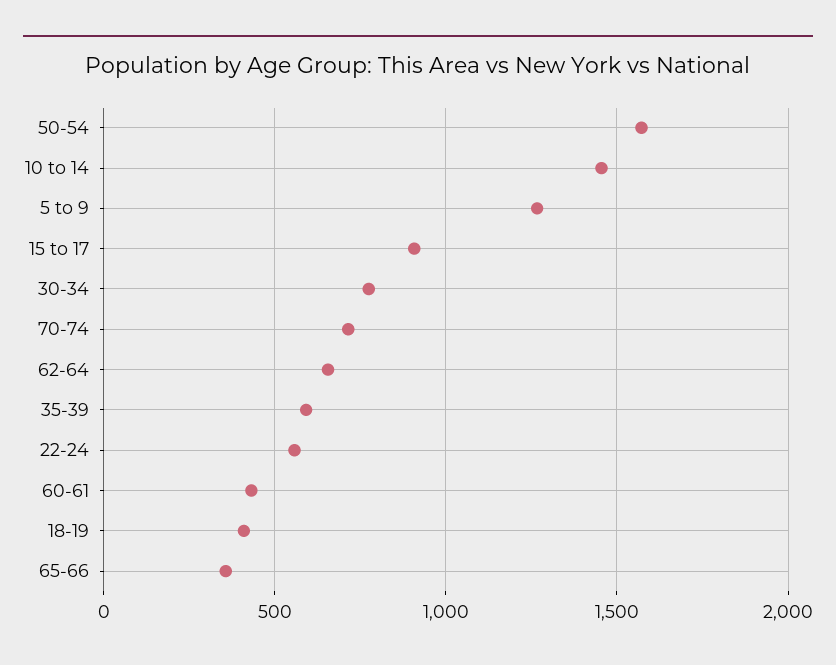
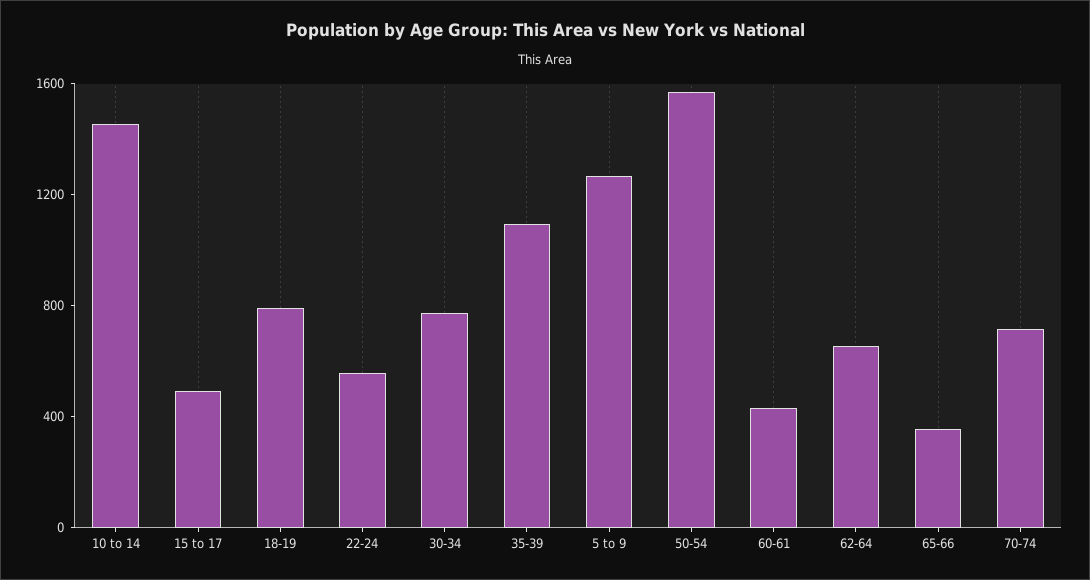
  {
    "50-54": 1550,
    "10 to 14": 1450,
    "5 to 9": 1250,
-   "15 to 17": 900,
+   "15 to 17": 500,
    "30-34": 800,
    "70-74": 700,
    "62-64": 650,
-   "35-39": 600,
+   "35-39": 1100,
    "22-24": 550,
    "60-61": 450,
-   "18-19": 400,
+   "18-19": 800,
    "65-66": 350
  }

